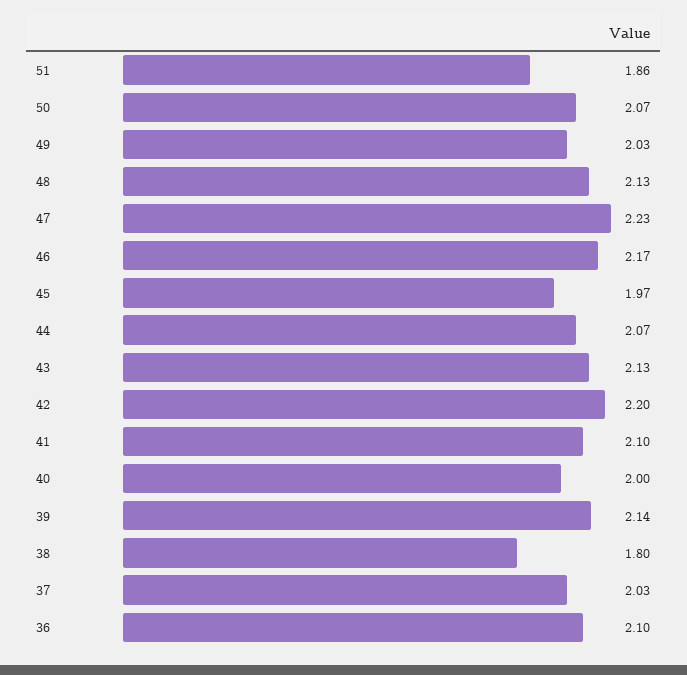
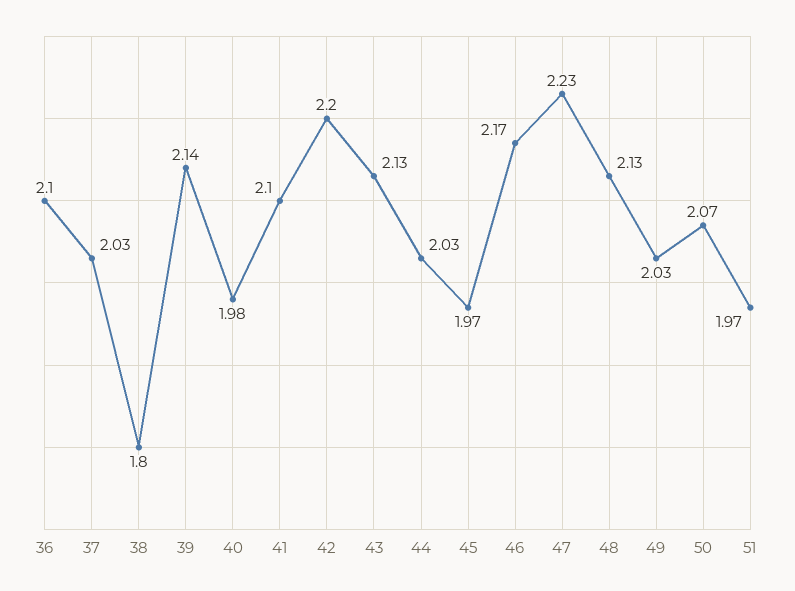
  {
-   "51": 1.86,
+   "51": 1.97,
    "50": 2.07,
    "49": 2.03,
    "48": 2.13,
    "47": 2.23,
    "46": 2.17,
    "45": 1.97,
-   "44": 2.07,
+   "44": 2.03,
    "43": 2.13,
    "42": 2.2,
    "41": 2.1,
-   "40": 2,
+   "40": 1.98,
    "39": 2.14,
    "38": 1.8,
    "37": 2.03,
    "36": 2.1
  }

